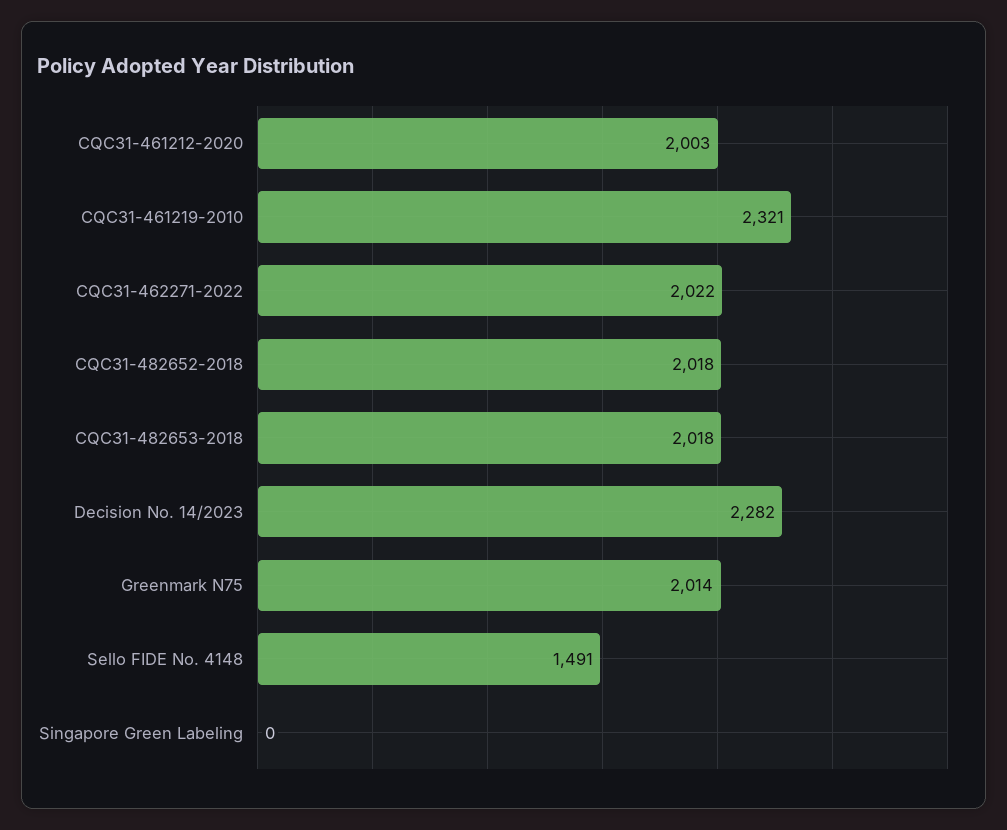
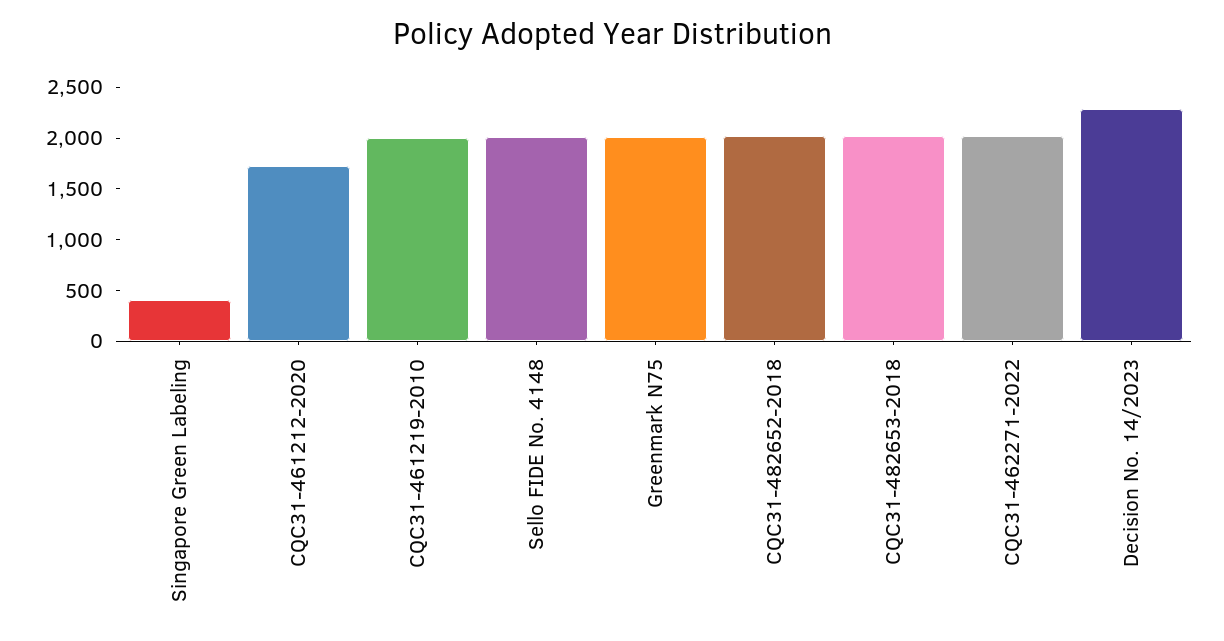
  {
-   "CQC31-461212-2020": 2003,
+   "CQC31-461212-2020": 1700,
-   "CQC31-461219-2010": 2321,
+   "CQC31-461219-2010": 2000,
    "CQC31-462271-2022": 2022,
    "CQC31-482652-2018": 2018,
    "CQC31-482653-2018": 2018,
    "Decision No. 14/2023": 2282,
    "Greenmark N75": 2014,
-   "Sello FIDE No. 4148": 1491,
+   "Sello FIDE No. 4148": 2000,
-   "Singapore Green Labeling": 0
+   "Singapore Green Labeling": 400
  }

